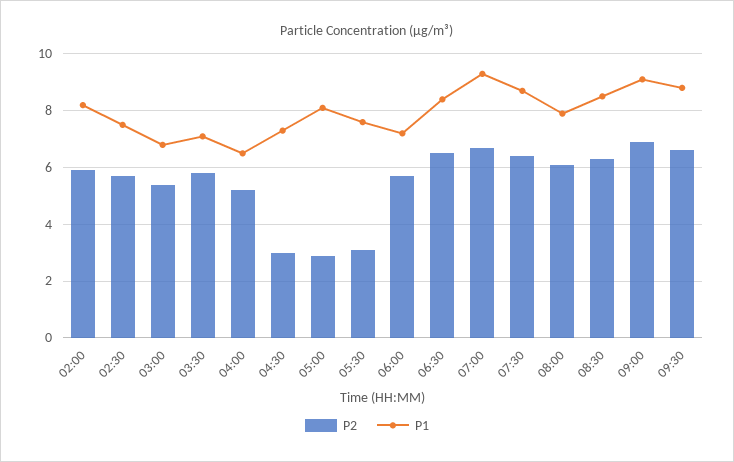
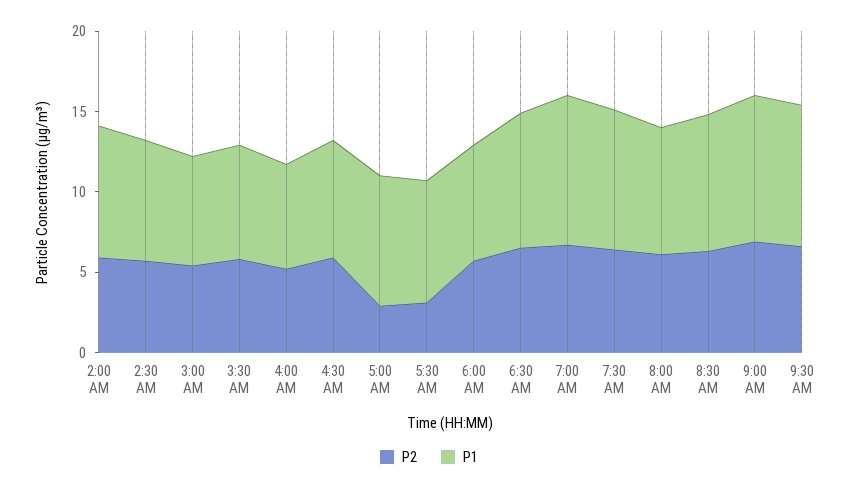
  {
    "P2": {
      "02:00": 6,
      "02:30": 5.5,
      "03:00": 5.5,
      "03:30": 6,
      "04:00": 5,
-     "04:30": 3,
+     "04:30": 6,
      "05:00": 3,
      "05:30": 3,
      "06:00": 5.5,
      "06:30": 6.5,
      "07:00": 6.5,
      "07:30": 6.5,
      "08:00": 6,
      "08:30": 6.5,
      "09:00": 7,
      "09:30": 6.5
    },
    "P1": {
      "02:00": 8,
      "02:30": 7.5,
      "03:00": 7,
      "03:30": 7,
      "04:00": 6.5,
      "04:30": 7.5,
      "05:00": 8,
      "05:30": 7.5,
      "06:00": 7,
      "06:30": 8.5,
      "07:00": 9.5,
      "07:30": 8.5,
      "08:00": 8,
      "08:30": 8.5,
      "09:00": 9,
      "09:30": 9
    }
  }

